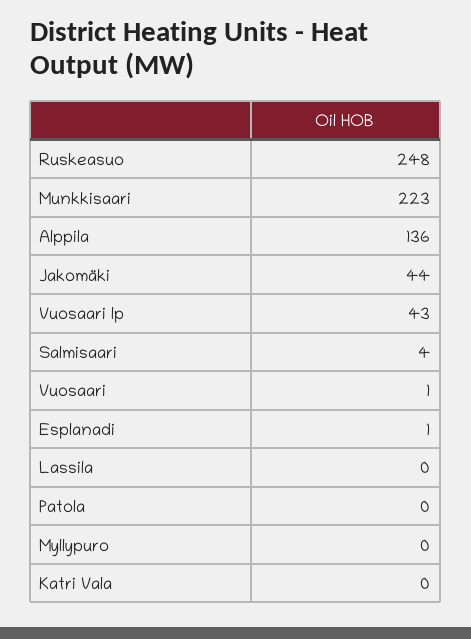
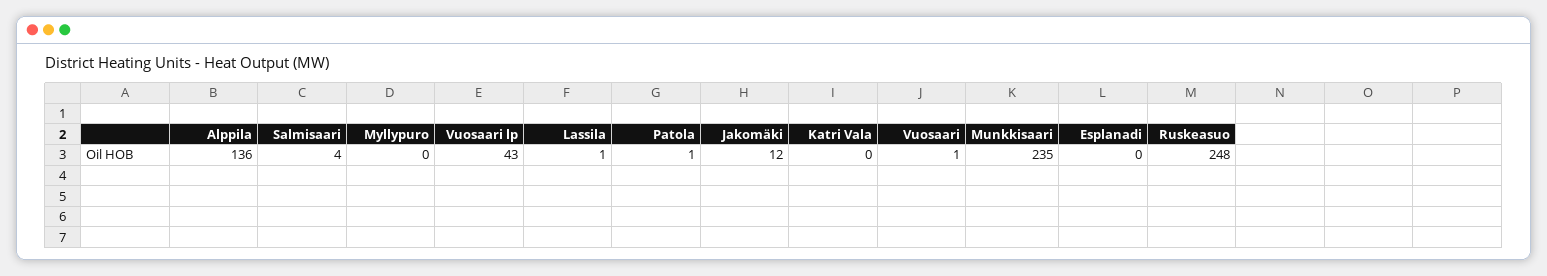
  {
    "Ruskeasuo": 248,
-   "Munkkisaari": 223,
+   "Munkkisaari": 235,
    "Alppila": 136,
-   "Jakomäki": 44,
+   "Jakomäki": 12,
    "Vuosaari lp": 43,
    "Salmisaari": 4,
    "Vuosaari": 1,
-   "Esplanadi": 1,
+   "Esplanadi": 0,
-   "Lassila": 0,
+   "Lassila": 1,
-   "Patola": 0,
+   "Patola": 1,
    "Myllypuro": 0,
    "Katri Vala": 0
  }

